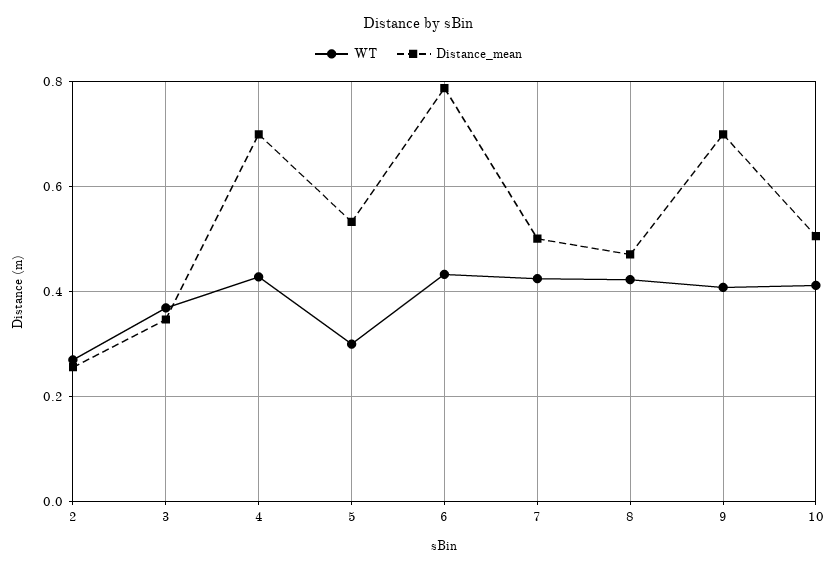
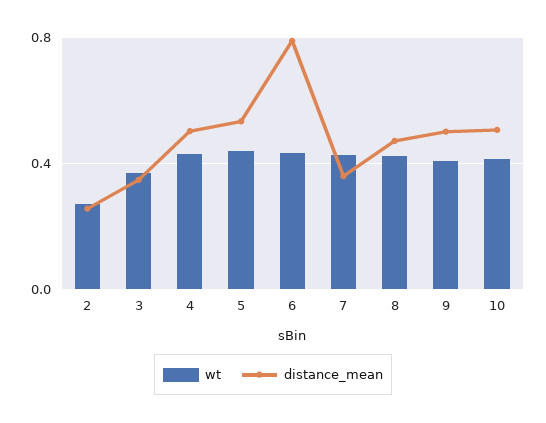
  {
    "WT": {
      "2": 0.28,
      "3": 0.36,
      "4": 0.42,
-     "5": 0.3,
+     "5": 0.45,
      "6": 0.44,
      "7": 0.42,
      "8": 0.42,
      "9": 0.4,
      "10": 0.42
    },
    "Distance_mean": {
      "2": 0.26,
      "3": 0.34,
-     "4": 0.7,
+     "4": 0.5,
      "5": 0.54,
      "6": 0.78,
-     "7": 0.5,
+     "7": 0.35,
      "8": 0.48,
-     "9": 0.7,
+     "9": 0.5,
      "10": 0.5
    }
  }

